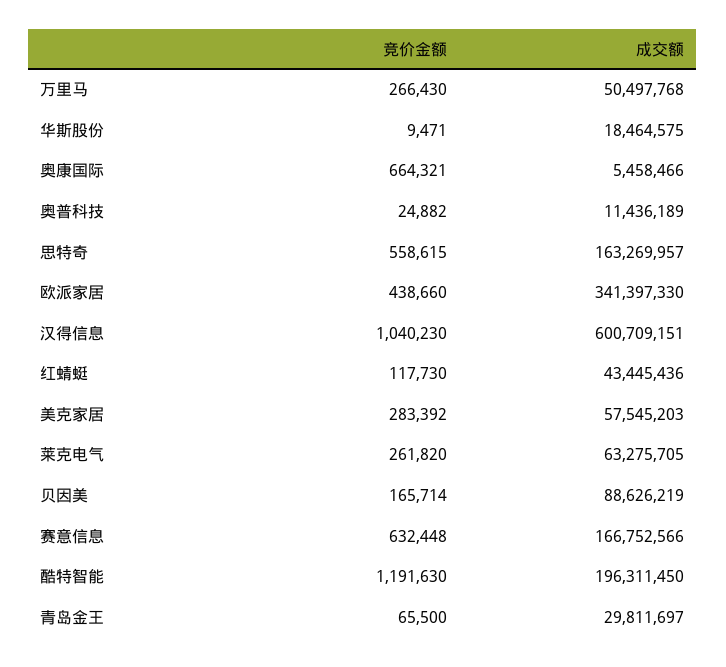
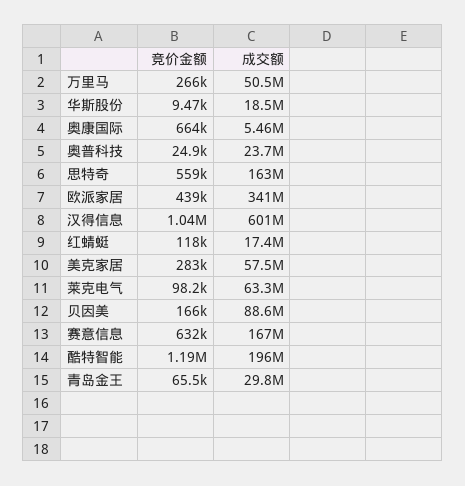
  {
    "竞价金额": {
      "万里马": 266430,
      "华斯股份": 9471,
      "奥康国际": 664321,
      "奥普科技": 24882,
      "思特奇": 558615,
      "欧派家居": 438660,
      "汉得信息": 1040230,
      "红蜻蜓": 117730,
      "美克家居": 283392,
-     "莱克电气": 261820,
+     "莱克电气": 98200,
      "贝因美": 165714,
      "赛意信息": 632448,
      "酷特智能": 1191630,
      "青岛金王": 65500
    },
    "成交额": {
      "万里马": 50497768,
      "华斯股份": 18464575,
      "奥康国际": 5458466,
-     "奥普科技": 11436189,
+     "奥普科技": 23700000,
      "思特奇": 163269957,
      "欧派家居": 341397330,
      "汉得信息": 600709151,
-     "红蜻蜓": 43445436,
+     "红蜻蜓": 17400000,
      "美克家居": 57545203,
      "莱克电气": 63275705,
      "贝因美": 88626219,
      "赛意信息": 166752566,
      "酷特智能": 196311450,
      "青岛金王": 29811697
    }
  }

